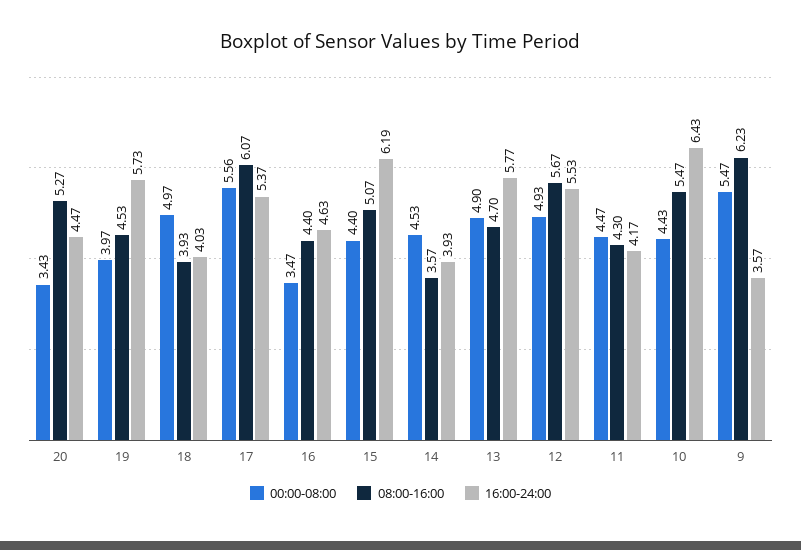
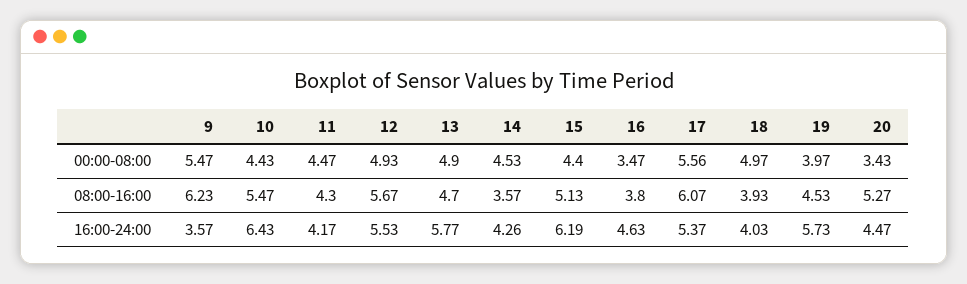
  {
    "00:00-08:00": {
      "20": 3.43,
      "19": 3.97,
      "18": 4.97,
      "17": 5.56,
      "16": 3.47,
      "15": 4.4,
      "14": 4.53,
      "13": 4.9,
      "12": 4.93,
      "11": 4.47,
      "10": 4.43,
      "9": 5.47
    },
    "08:00-16:00": {
      "20": 5.27,
      "19": 4.53,
      "18": 3.93,
      "17": 6.07,
-     "16": 4.4,
+     "16": 3.8,
-     "15": 5.07,
+     "15": 5.13,
      "14": 3.57,
      "13": 4.7,
      "12": 5.67,
      "11": 4.3,
      "10": 5.47,
      "9": 6.23
    },
    "16:00-24:00": {
      "20": 4.47,
      "19": 5.73,
      "18": 4.03,
      "17": 5.37,
      "16": 4.63,
      "15": 6.19,
-     "14": 3.93,
+     "14": 4.26,
      "13": 5.77,
      "12": 5.53,
      "11": 4.17,
      "10": 6.43,
      "9": 3.57
    }
  }

